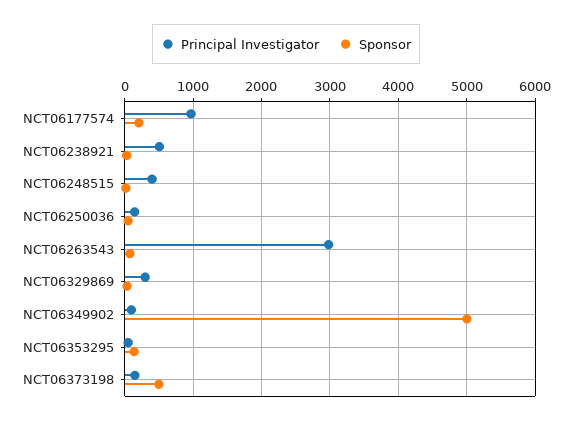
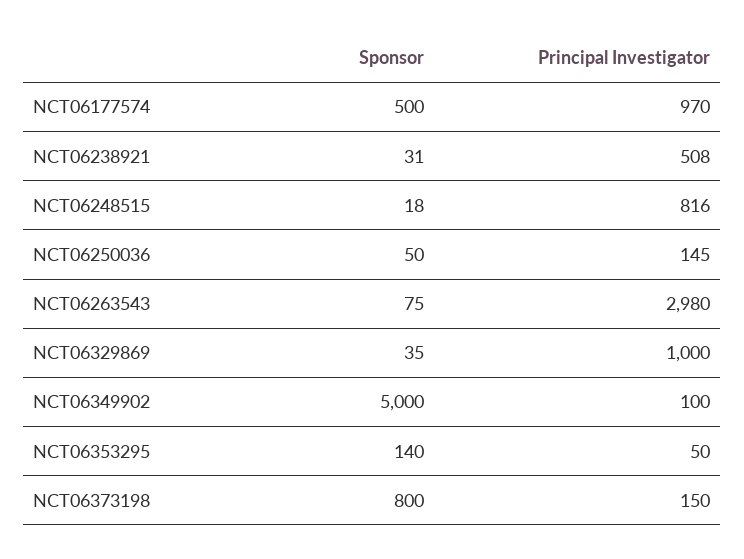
  {
    "Principal Investigator": {
      "NCT06177574": 970,
      "NCT06238921": 508,
-     "NCT06248515": 400,
+     "NCT06248515": 816,
      "NCT06250036": 145,
      "NCT06263543": 2980,
-     "NCT06329869": 300,
+     "NCT06329869": 1000,
      "NCT06349902": 100,
      "NCT06353295": 50,
      "NCT06373198": 150
    },
    "Sponsor": {
-     "NCT06177574": 200,
+     "NCT06177574": 500,
      "NCT06238921": 31,
      "NCT06248515": 18,
      "NCT06250036": 50,
      "NCT06263543": 75,
      "NCT06329869": 35,
      "NCT06349902": 5000,
      "NCT06353295": 140,
-     "NCT06373198": 500
+     "NCT06373198": 800
    }
  }

